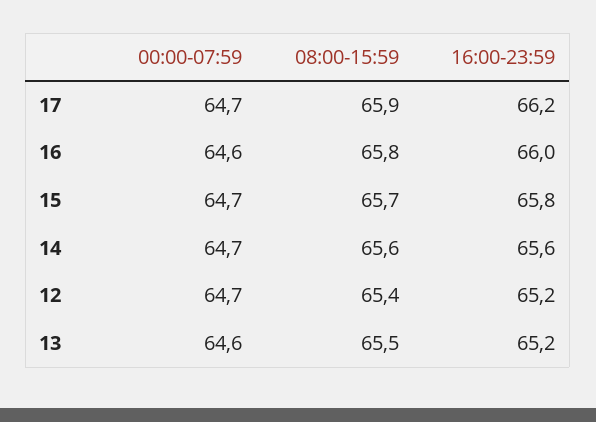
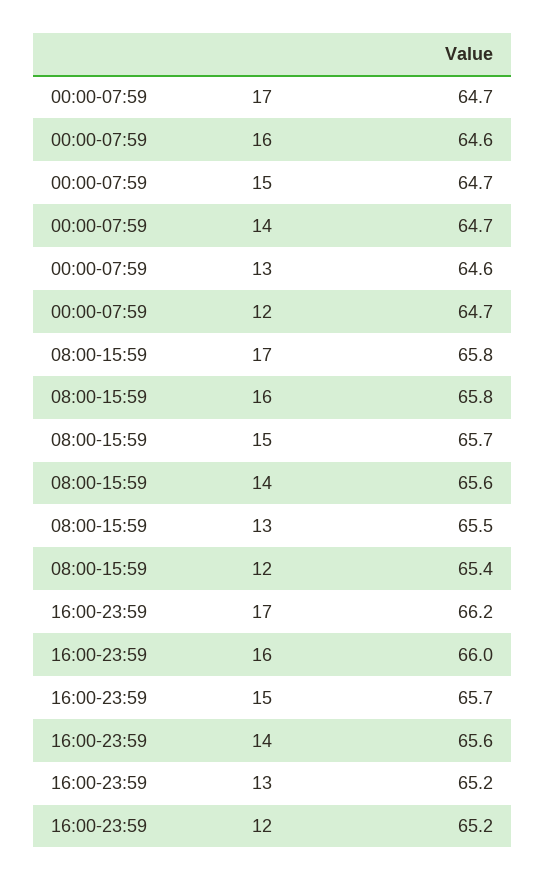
  {
    "00:00-07:59": {
      "17": 64.7,
      "16": 64.6,
      "15": 64.7,
      "14": 64.7,
      "12": 64.7,
      "13": 64.6
    },
    "08:00-15:59": {
-     "17": 65.9,
+     "17": 65.8,
      "16": 65.8,
      "15": 65.7,
      "14": 65.6,
      "12": 65.4,
      "13": 65.5
    },
    "16:00-23:59": {
      "17": 66.2,
      "16": 66,
-     "15": 65.8,
+     "15": 65.7,
      "14": 65.6,
      "12": 65.2,
      "13": 65.2
    }
  }

